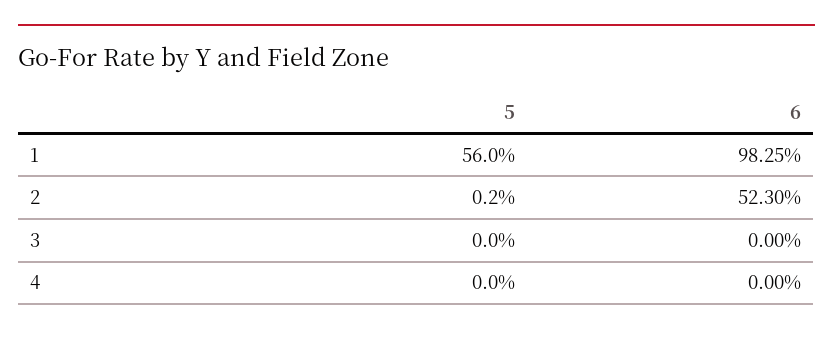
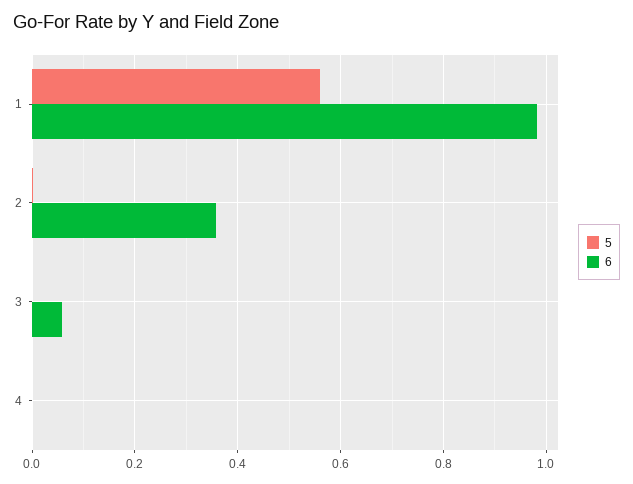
  {
    "5": {
      "1": 0.56,
      "2": 0.002,
      "3": 0,
      "4": 0
    },
    "6": {
      "1": 0.9825,
-     "2": 0.523,
+     "2": 0.36,
-     "3": 0,
+     "3": 0.06,
      "4": 0
    }
  }

